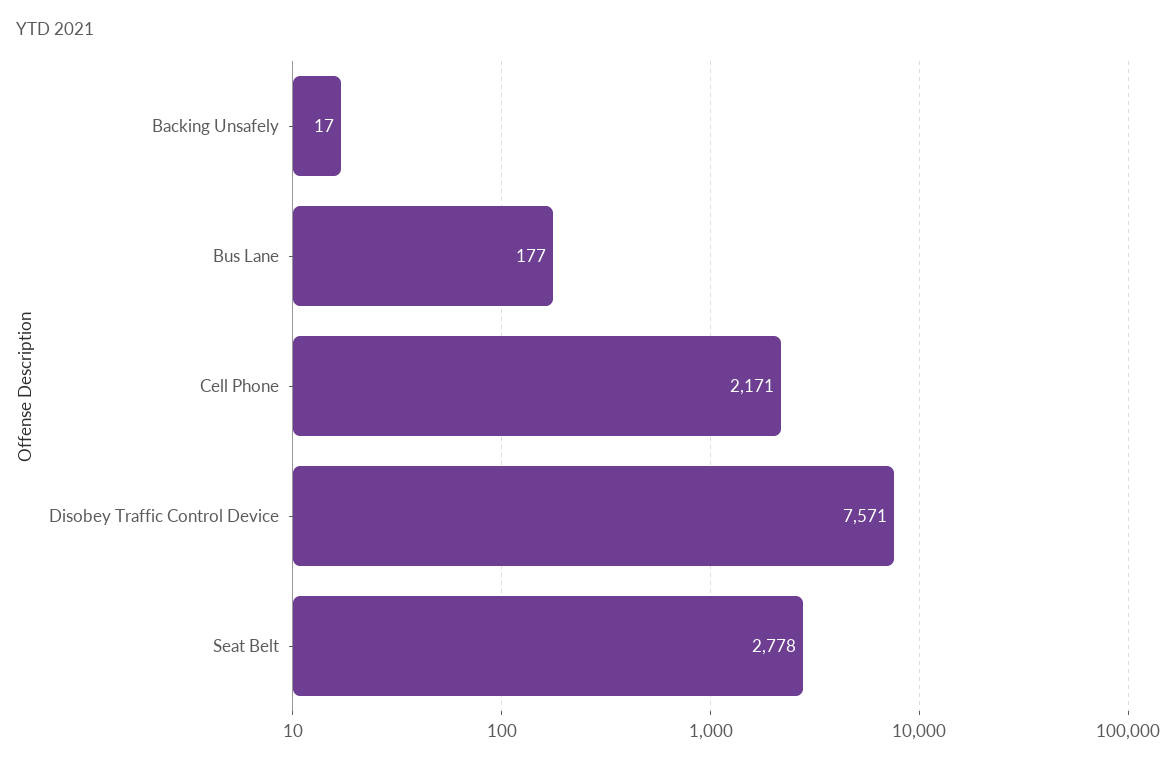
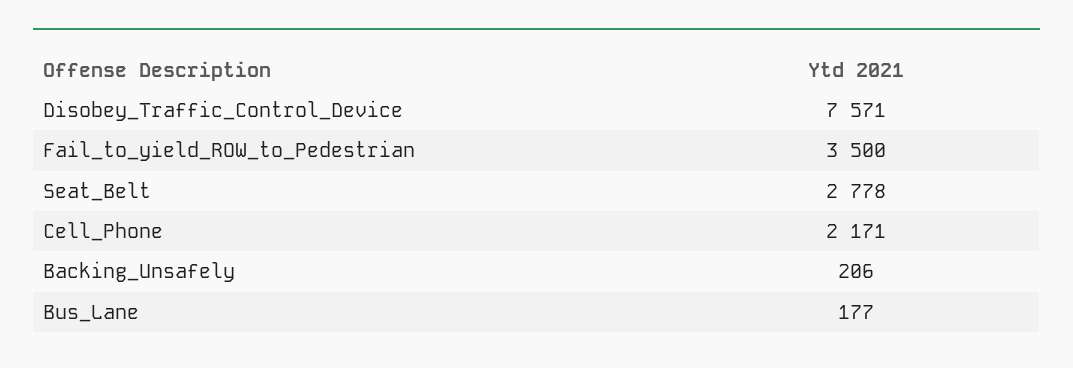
  {
-   "Backing Unsafely": 17,
+   "Backing Unsafely": 206,
    "Bus Lane": 177,
    "Cell Phone": 2171,
    "Disobey Traffic Control Device": 7571,
-   "Seat Belt": 2778
+   "Seat Belt": 2778,
+   "Fail_to_yield_ROW_to_Pedestrian": 3500
  }

